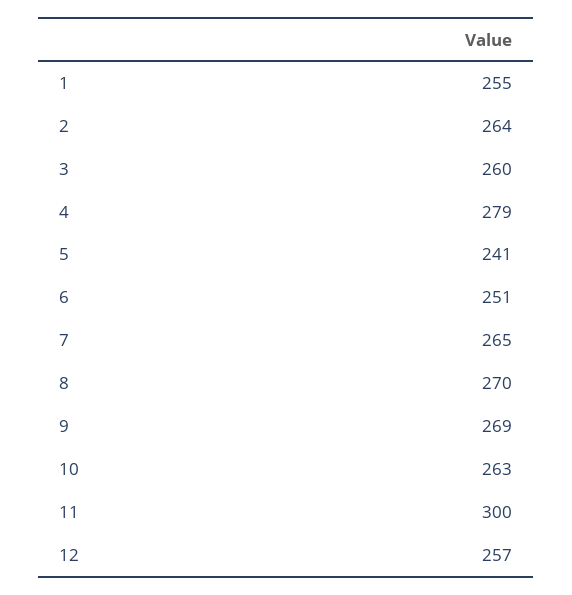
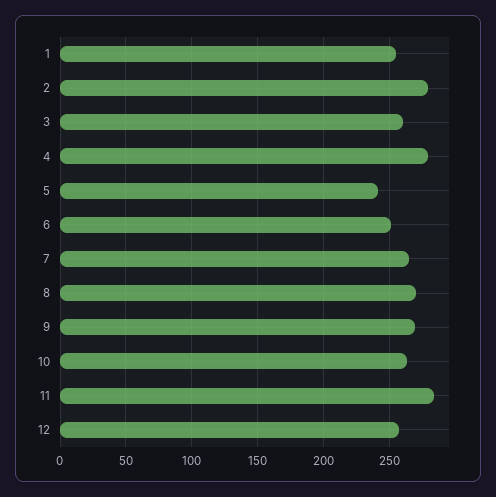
  {
    "1": 255,
-   "2": 264,
+   "2": 280,
    "3": 260,
    "4": 279,
    "5": 241,
    "6": 251,
    "7": 265,
    "8": 270,
    "9": 269,
    "10": 263,
-   "11": 300,
+   "11": 285,
    "12": 257
  }

